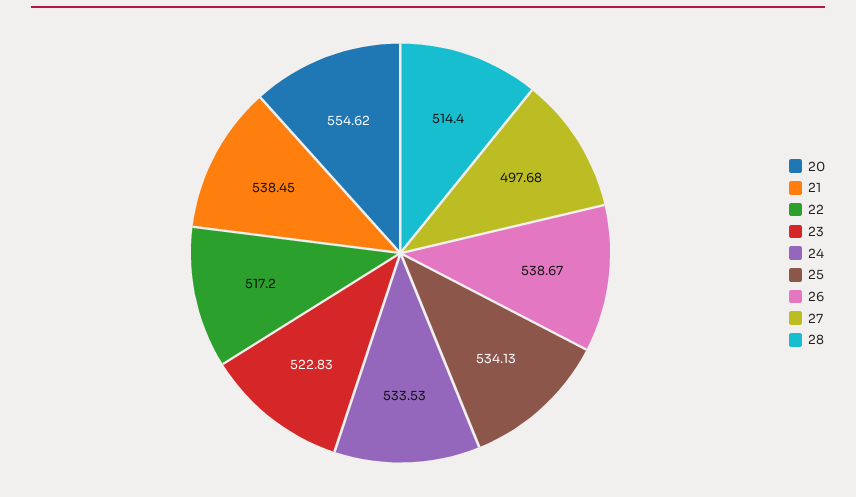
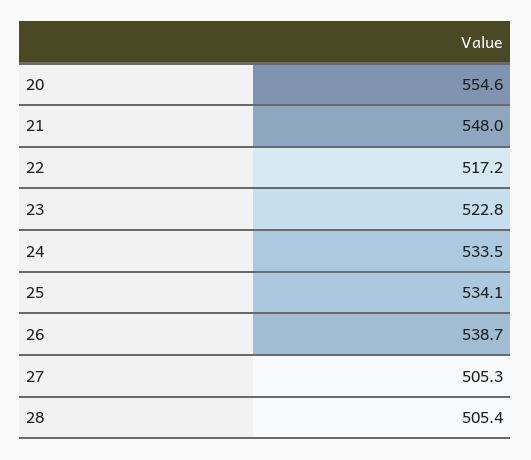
  {
    "20": 554.62,
-   "21": 538.45,
+   "21": 548,
    "22": 517.2,
    "23": 522.83,
    "24": 533.53,
    "25": 534.13,
    "26": 538.67,
-   "27": 497.68,
+   "27": 505.3,
-   "28": 514.4
+   "28": 505.4
  }

